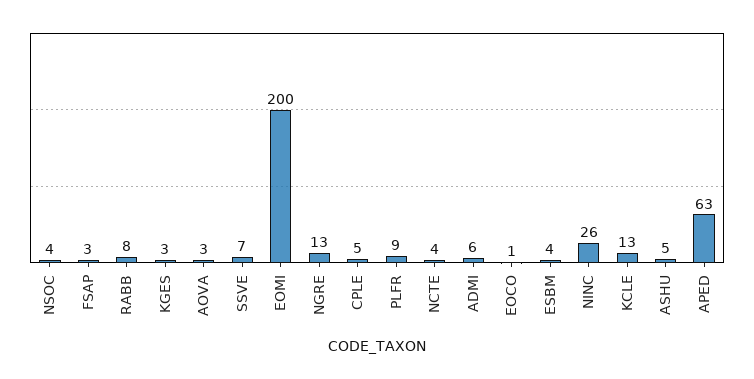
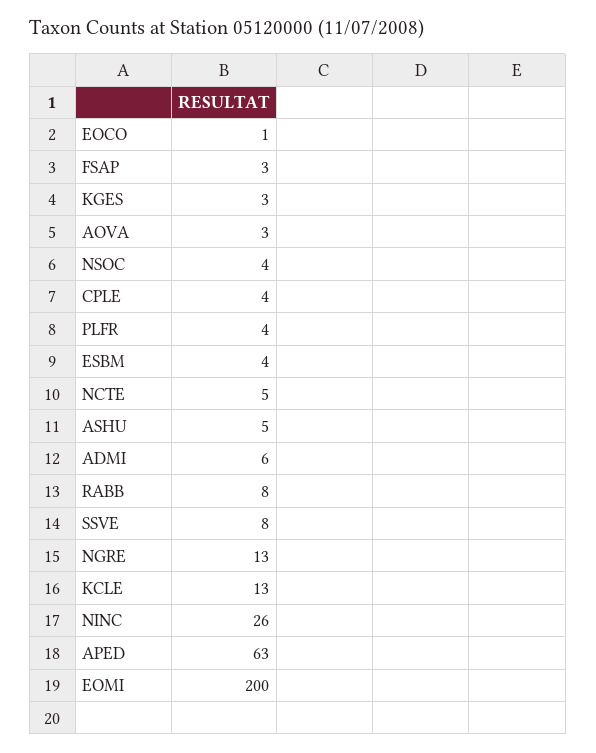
  {
    "NSOC": 4,
    "FSAP": 3,
    "RABB": 8,
    "KGES": 3,
    "AOVA": 3,
-   "SSVE": 7,
+   "SSVE": 8,
    "EOMI": 200,
    "NGRE": 13,
-   "CPLE": 5,
+   "CPLE": 4,
-   "PLFR": 9,
+   "PLFR": 4,
-   "NCTE": 4,
+   "NCTE": 5,
    "ADMI": 6,
    "EOCO": 1,
    "ESBM": 4,
    "NINC": 26,
    "KCLE": 13,
    "ASHU": 5,
    "APED": 63
  }

